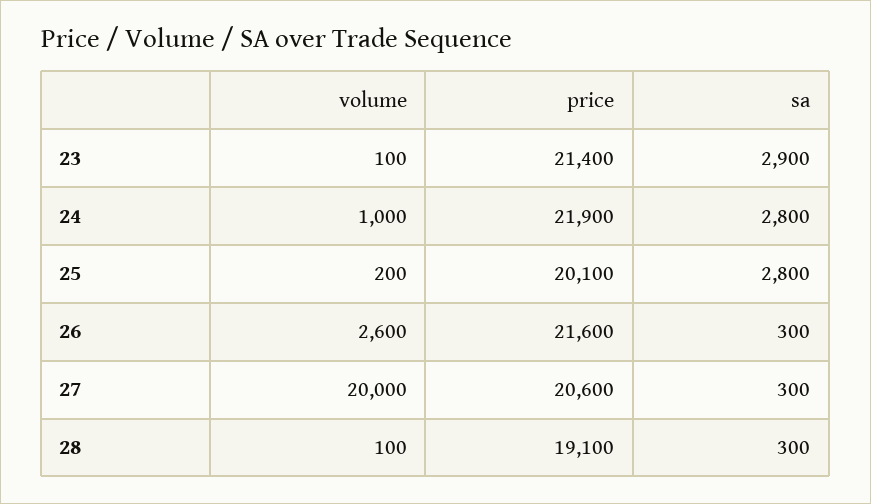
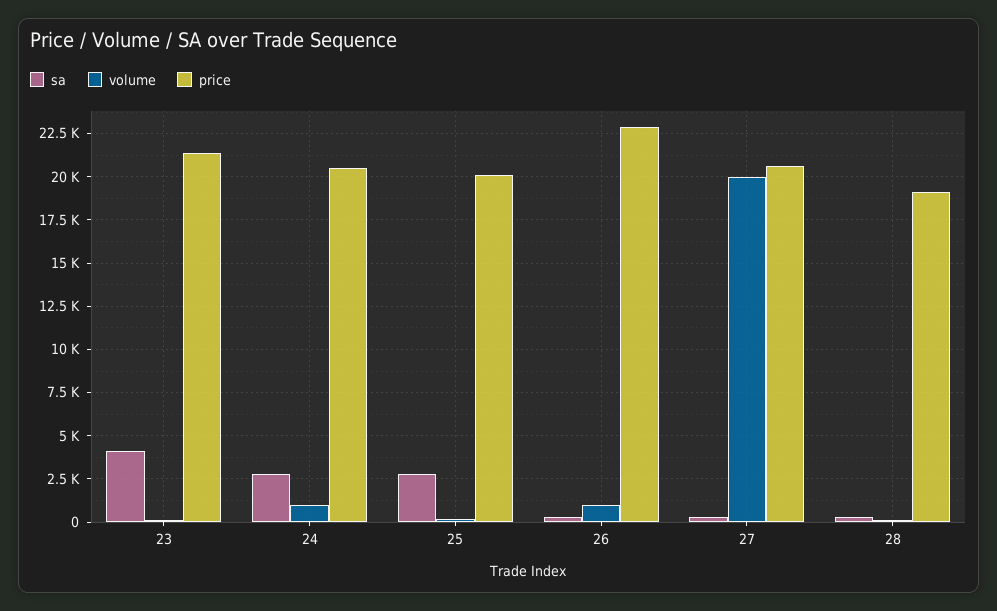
  {
    "volume": {
      "23": 100,
      "24": 1000,
      "25": 200,
-     "26": 2600,
+     "26": 1000,
      "27": 20000,
      "28": 100
    },
    "price": {
      "23": 21400,
-     "24": 21900,
+     "24": 20500,
      "25": 20100,
-     "26": 21600,
+     "26": 23000,
      "27": 20600,
      "28": 19100
    },
    "sa": {
-     "23": 2900,
+     "23": 4000,
      "24": 2800,
      "25": 2800,
      "26": 300,
      "27": 300,
      "28": 300
    }
  }

